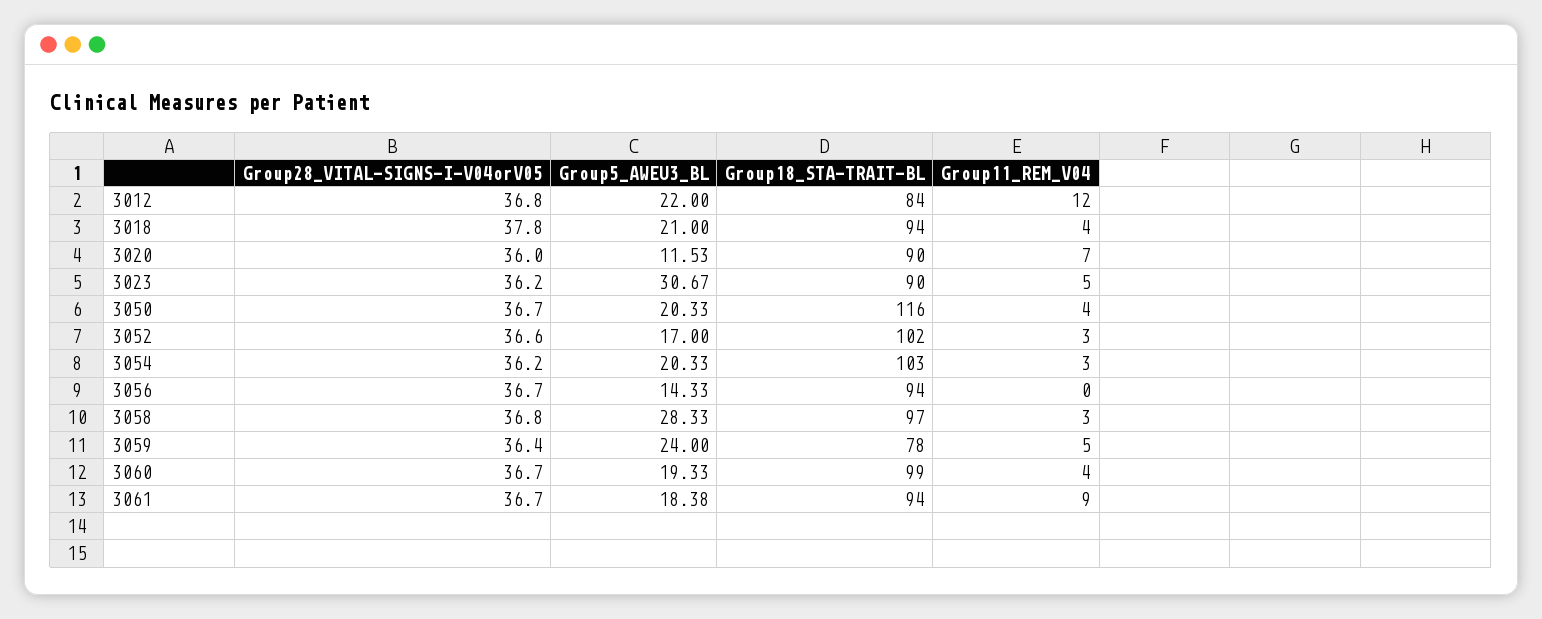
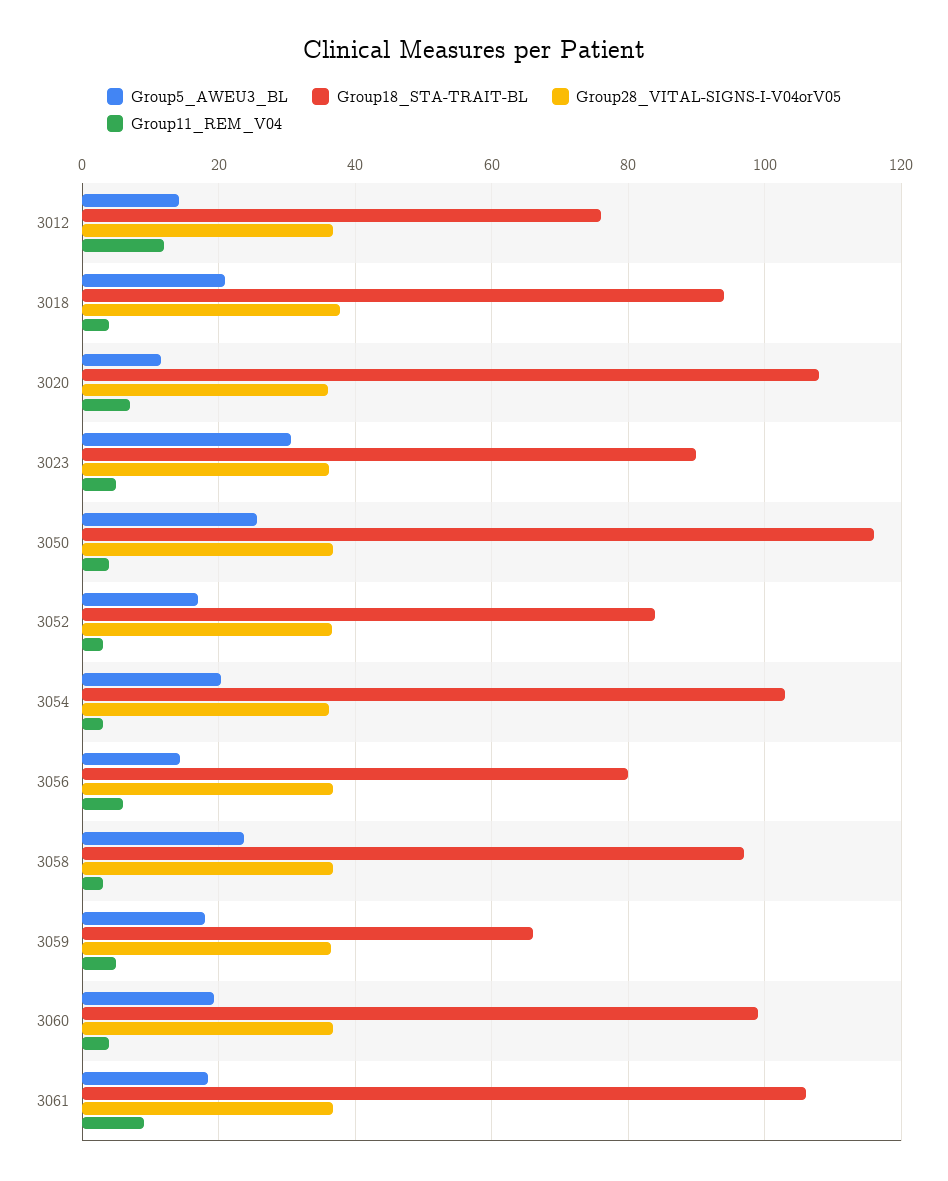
  {
    "Group28_VITAL-SIGNS-I-V04orV05": {
      "3012": 36.8,
      "3018": 37.8,
      "3020": 36,
      "3023": 36.2,
      "3050": 36.7,
      "3052": 36.6,
      "3054": 36.2,
      "3056": 36.7,
      "3058": 36.8,
      "3059": 36.4,
      "3060": 36.7,
      "3061": 36.7
    },
    "Group5_AWEU3_BL": {
-     "3012": 22,
+     "3012": 14,
      "3018": 21,
      "3020": 11.53,
      "3023": 30.67,
-     "3050": 20.33,
+     "3050": 26,
      "3052": 17,
      "3054": 20.33,
      "3056": 14.33,
-     "3058": 28.33,
+     "3058": 24,
-     "3059": 24,
+     "3059": 18,
      "3060": 19.33,
      "3061": 18.38
    },
    "Group18_STA-TRAIT-BL": {
-     "3012": 84,
+     "3012": 76,
      "3018": 94,
-     "3020": 90,
+     "3020": 108,
      "3023": 90,
      "3050": 116,
-     "3052": 102,
+     "3052": 84,
      "3054": 103,
-     "3056": 94,
+     "3056": 80,
      "3058": 97,
-     "3059": 78,
+     "3059": 66,
      "3060": 99,
-     "3061": 94
+     "3061": 106
    },
    "Group11_REM_V04": {
      "3012": 12,
      "3018": 4,
      "3020": 7,
      "3023": 5,
      "3050": 4,
      "3052": 3,
      "3054": 3,
-     "3056": 0,
+     "3056": 6,
      "3058": 3,
      "3059": 5,
      "3060": 4,
      "3061": 9
    }
  }

